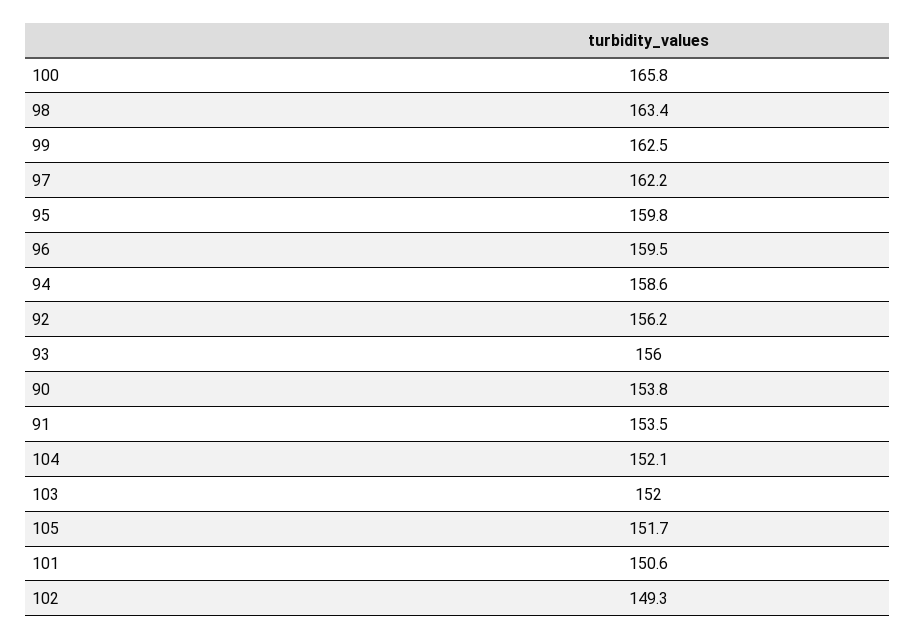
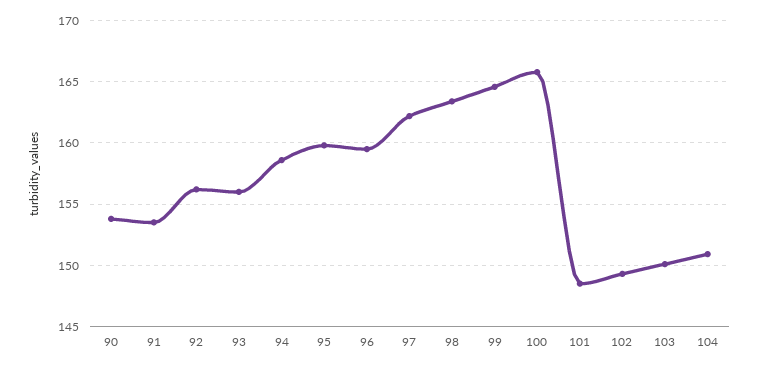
  {
    "100": 165.8,
    "98": 163.4,
-   "99": 162.5,
+   "99": 164.5,
    "97": 162.2,
    "95": 159.8,
    "96": 159.5,
    "94": 158.6,
    "92": 156.2,
    "93": 156,
    "90": 153.8,
    "91": 153.5,
-   "104": 152.1,
+   "104": 151,
-   "103": 152,
+   "103": 150,
-   "105": 151.7,
-   "101": 150.6,
+   "101": 148.5,
    "102": 149.3
  }

